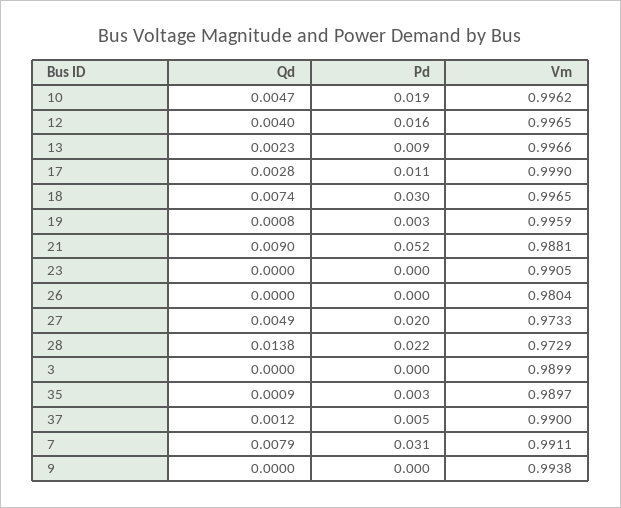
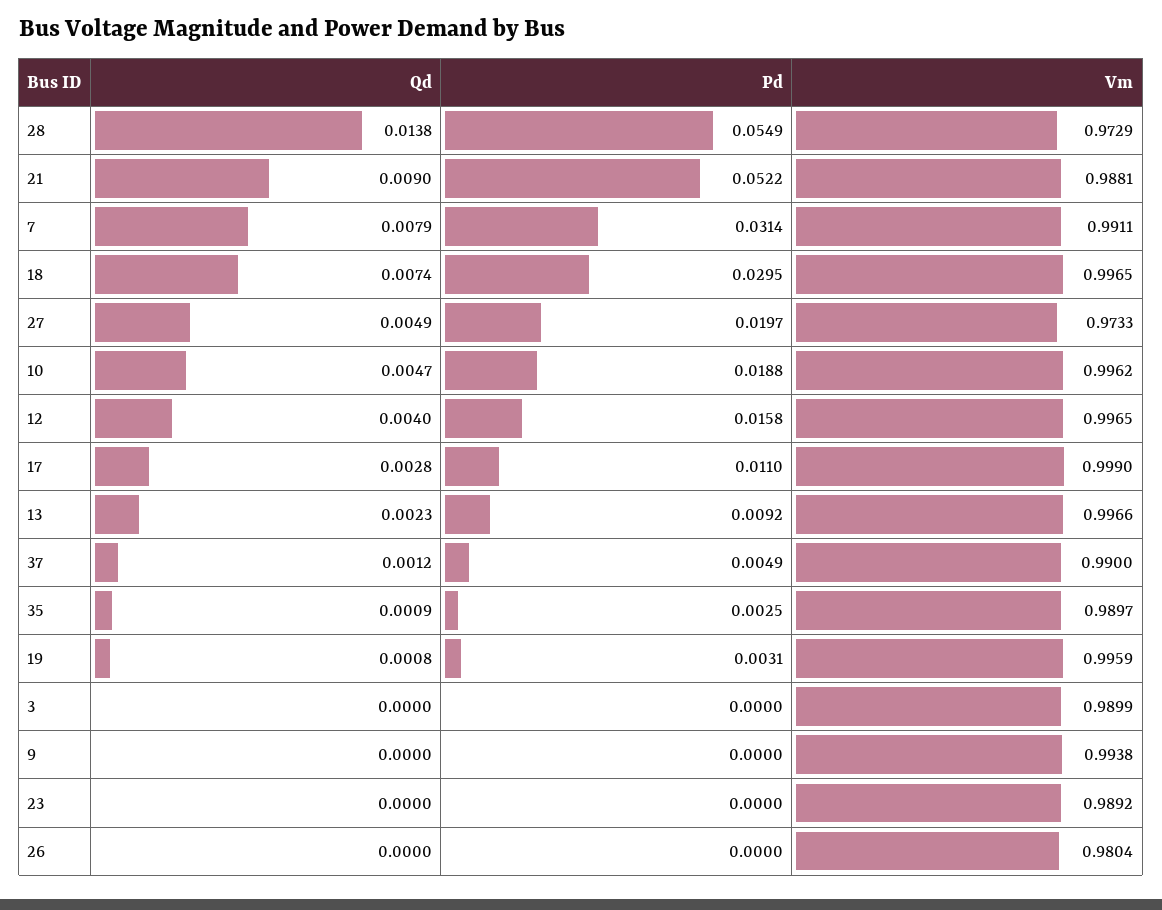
  {
    "Qd": {
      "10": 0.0047,
      "12": 0.004,
      "13": 0.0023,
      "17": 0.0028,
      "18": 0.0074,
      "19": 0.0008,
      "21": 0.009,
      "23": 0,
      "26": 0,
      "27": 0.0049,
      "28": 0.0138,
      "3": 0,
      "35": 0.0009,
      "37": 0.0012,
      "7": 0.0079,
      "9": 0
    },
    "Pd": {
      "10": 0.0188,
      "12": 0.0158,
      "13": 0.0092,
      "17": 0.011,
      "18": 0.0295,
      "19": 0.0031,
      "21": 0.0522,
      "23": 0,
      "26": 0,
      "27": 0.0197,
-     "28": 0.022,
+     "28": 0.0549,
      "3": 0,
      "35": 0.0025,
      "37": 0.0049,
      "7": 0.0314,
      "9": 0
    },
    "Vm": {
      "10": 0.9962,
      "12": 0.9965,
      "13": 0.9966,
      "17": 0.999,
      "18": 0.9965,
      "19": 0.9959,
      "21": 0.9881,
-     "23": 0.9905,
+     "23": 0.9892,
      "26": 0.9804,
      "27": 0.9733,
      "28": 0.9729,
      "3": 0.9899,
      "35": 0.9897,
      "37": 0.99,
      "7": 0.9911,
      "9": 0.9938
    }
  }

